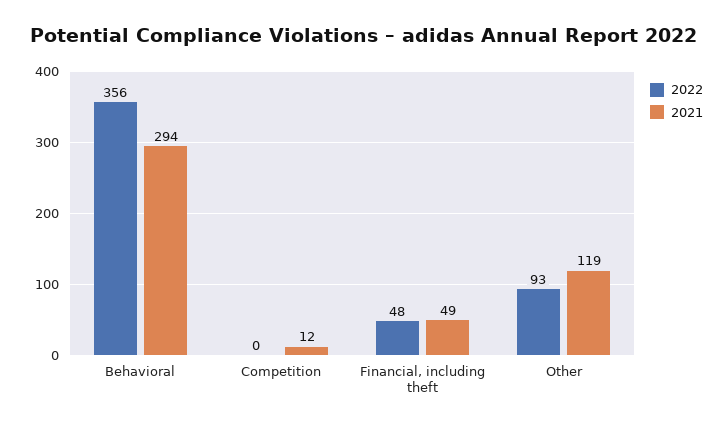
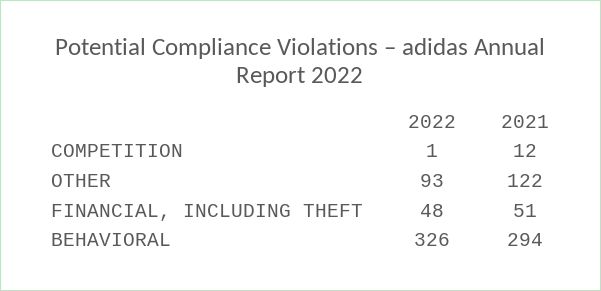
  {
    "2022": {
-     "Behavioral": 356,
+     "Behavioral": 326,
-     "Competition": 0,
+     "Competition": 1,
      "Financial, including theft": 48,
      "Other": 93
    },
    "2021": {
      "Behavioral": 294,
      "Competition": 12,
-     "Financial, including theft": 49,
+     "Financial, including theft": 51,
-     "Other": 119
+     "Other": 122
    }
  }

